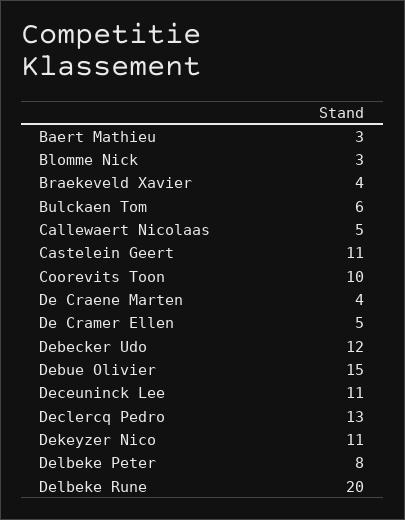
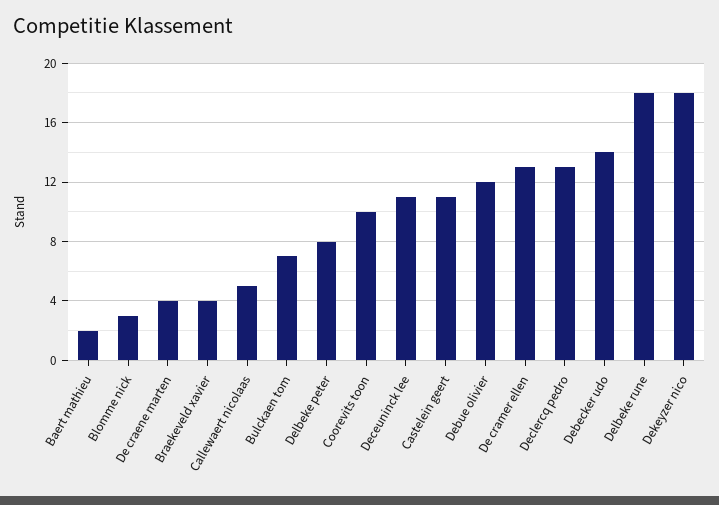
  {
-   "Baert Mathieu": 3,
+   "Baert Mathieu": 2,
    "Blomme Nick": 3,
    "Braekeveld Xavier": 4,
-   "Bulckaen Tom": 6,
+   "Bulckaen Tom": 7,
    "Callewaert Nicolaas": 5,
    "Castelein Geert": 11,
    "Coorevits Toon": 10,
    "De Craene Marten": 4,
-   "De Cramer Ellen": 5,
+   "De Cramer Ellen": 13,
-   "Debecker Udo": 12,
+   "Debecker Udo": 14,
-   "Debue Olivier": 15,
+   "Debue Olivier": 12,
    "Deceuninck Lee": 11,
    "Declercq Pedro": 13,
-   "Dekeyzer Nico": 11,
+   "Dekeyzer Nico": 18,
    "Delbeke Peter": 8,
-   "Delbeke Rune": 20
+   "Delbeke Rune": 18
  }

